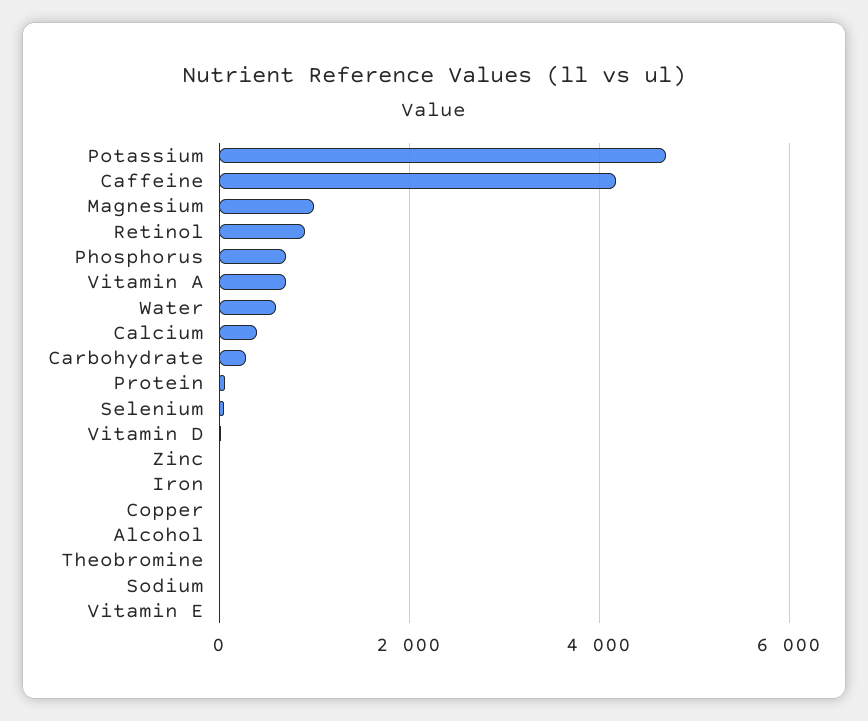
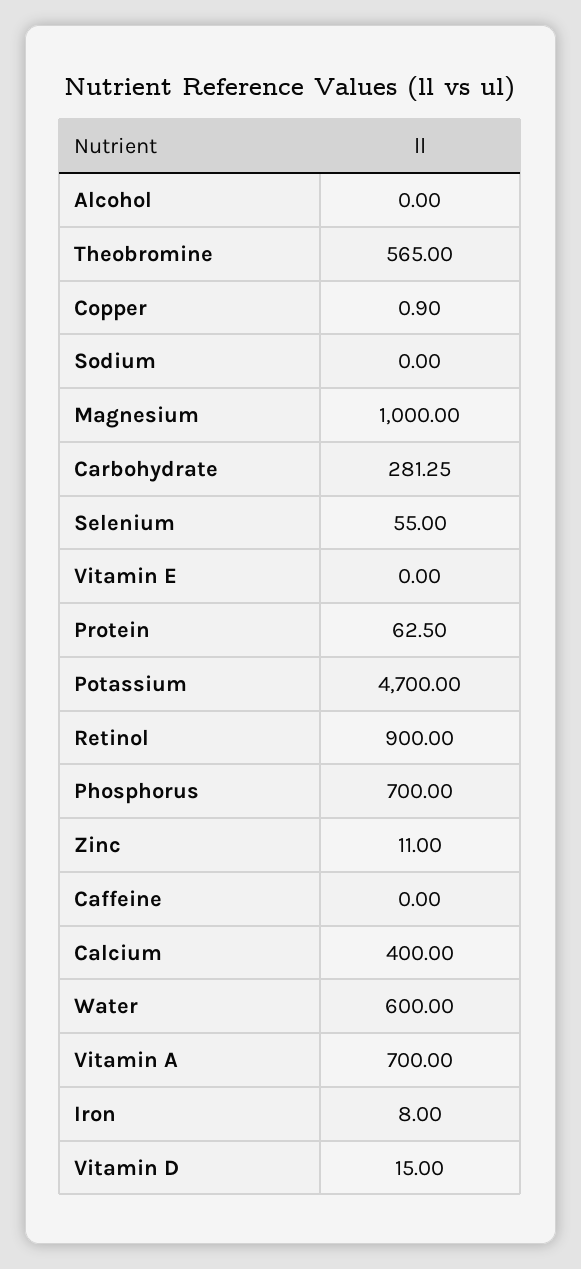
  {
    "Potassium": 4700,
-   "Caffeine": 4200,
+   "Caffeine": 0,
    "Magnesium": 1000,
    "Retinol": 900,
    "Phosphorus": 700,
    "Vitamin A": 700,
    "Water": 600,
    "Calcium": 400,
    "Carbohydrate": 281.25,
    "Protein": 62.5,
    "Selenium": 55,
    "Vitamin D": 15,
    "Zinc": 11,
    "Iron": 8,
    "Copper": 0.9,
    "Alcohol": 0,
-   "Theobromine": 0,
+   "Theobromine": 565,
    "Sodium": 0,
    "Vitamin E": 0
  }

